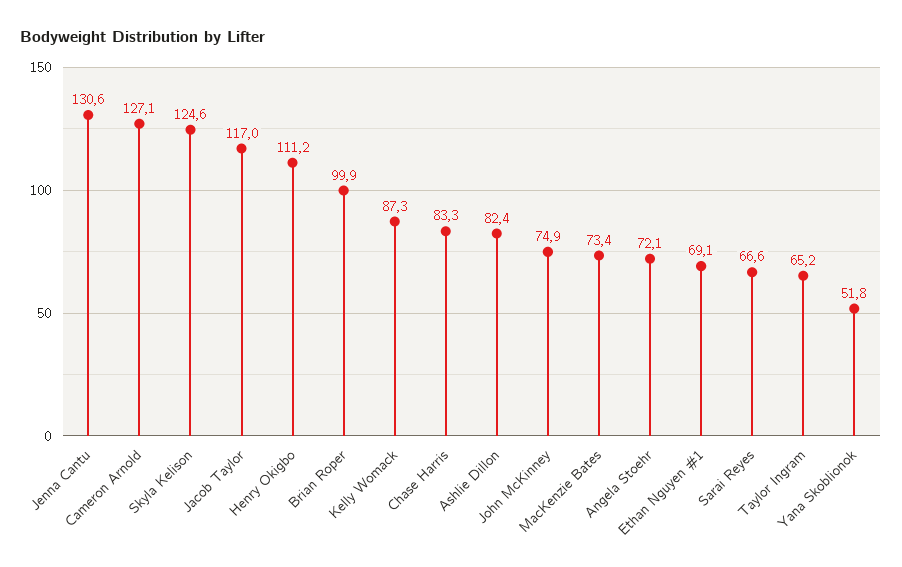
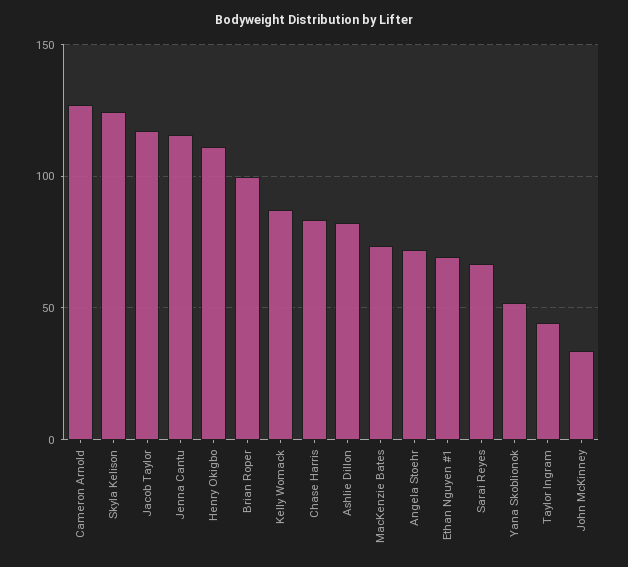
  {
-   "Jenna Cantu": 130.6,
+   "Jenna Cantu": 115,
    "Cameron Arnold": 127.1,
    "Skyla Kelison": 124.6,
    "Jacob Taylor": 117,
    "Henry Okigbo": 111.2,
    "Brian Roper": 99.9,
    "Kelly Womack": 87.3,
    "Chase Harris": 83.3,
    "Ashlie Dillon": 82.4,
-   "John McKinney": 74.9,
+   "John McKinney": 35,
    "MacKenzie Bates": 73.4,
    "Angela Stoehr": 72.1,
    "Ethan Nguyen #1": 69.1,
    "Sarai Reyes": 66.6,
-   "Taylor Ingram": 65.2,
+   "Taylor Ingram": 45,
    "Yana Skoblionok": 51.8
  }

